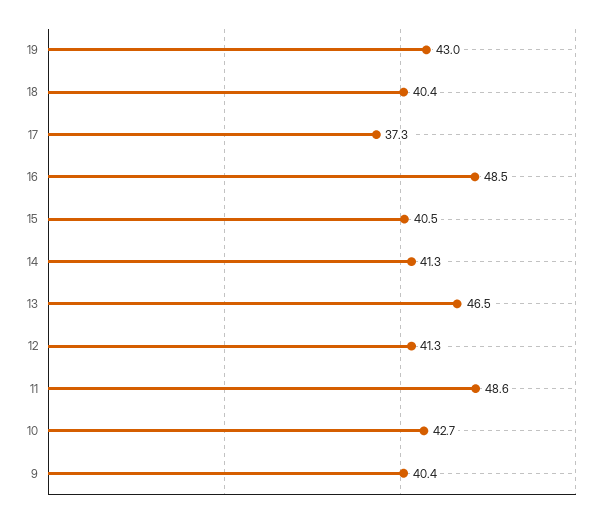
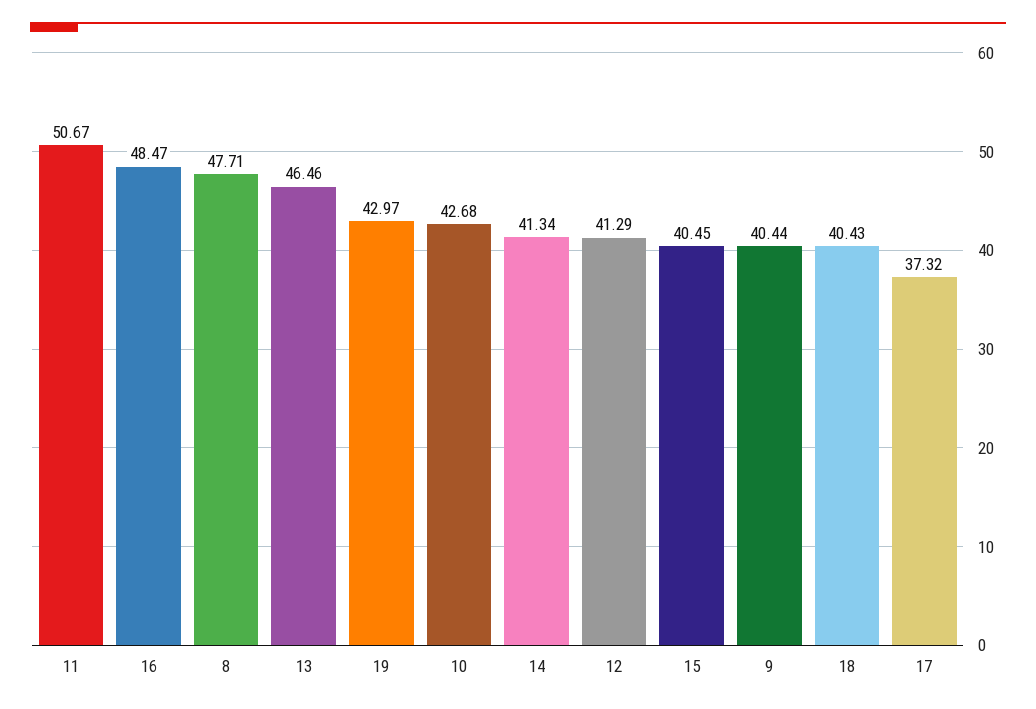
  {
    "19": 42.97,
    "18": 40.43,
    "17": 37.32,
    "16": 48.47,
    "15": 40.45,
    "14": 41.34,
    "13": 46.46,
    "12": 41.29,
-   "11": 48.6,
+   "11": 50.67,
    "10": 42.68,
-   "9": 40.44
+   "9": 40.44,
+   "8": 47.71
  }

